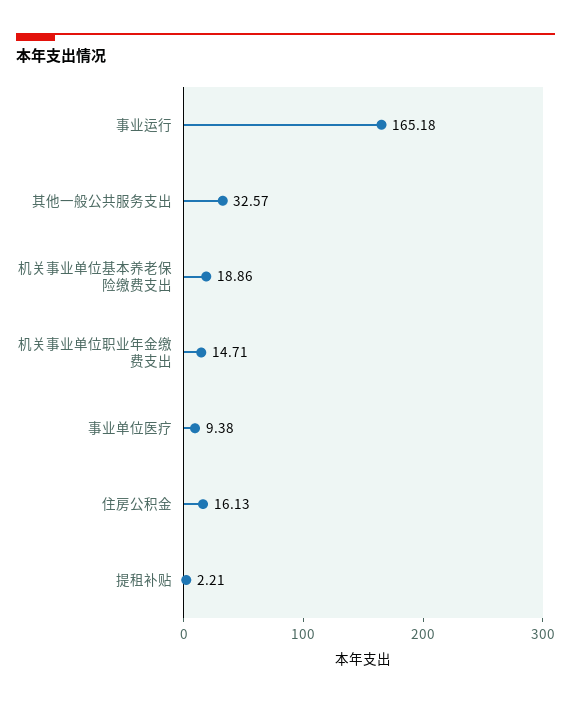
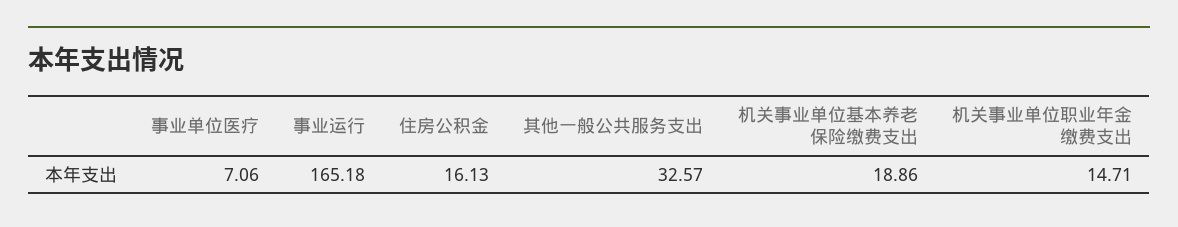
  {
    "事业运行": 165.18,
    "其他一般公共服务支出": 32.57,
    "机关事业单位基本养老保险缴费支出": 18.86,
    "机关事业单位职业年金缴费支出": 14.71,
-   "事业单位医疗": 9.38,
+   "事业单位医疗": 7.06,
-   "住房公积金": 16.13,
+   "住房公积金": 16.13
-   "提租补贴": 2.21
  }

